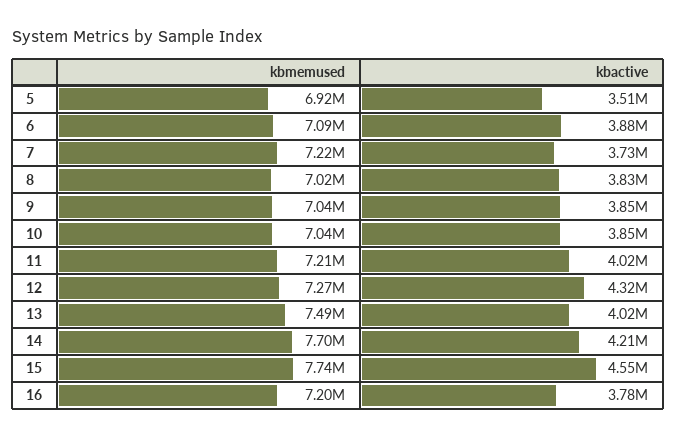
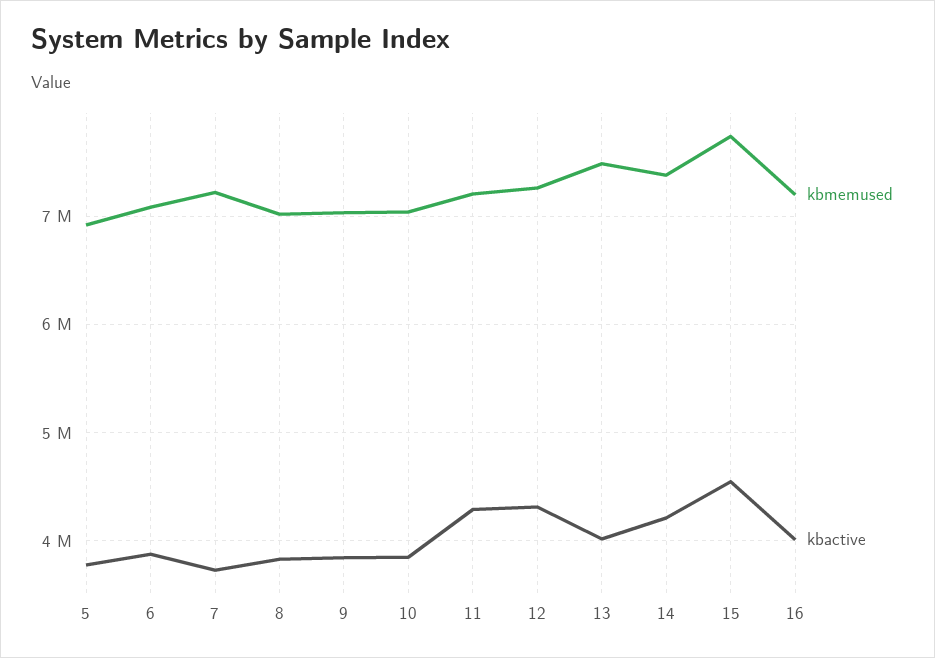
  {
    "kbmemused": {
      "5": 6920000,
      "6": 7090000,
      "7": 7220000,
      "8": 7020000,
      "9": 7040000,
      "10": 7040000,
      "11": 7210000,
      "12": 7270000,
      "13": 7490000,
-     "14": 7700000,
+     "14": 7400000,
      "15": 7740000,
      "16": 7200000
    },
    "kbactive": {
-     "5": 3510000,
+     "5": 3800000,
      "6": 3880000,
      "7": 3730000,
      "8": 3830000,
      "9": 3850000,
      "10": 3850000,
-     "11": 4020000,
+     "11": 4300000,
      "12": 4320000,
      "13": 4020000,
      "14": 4210000,
      "15": 4550000,
-     "16": 3780000
+     "16": 4000000
    }
  }

